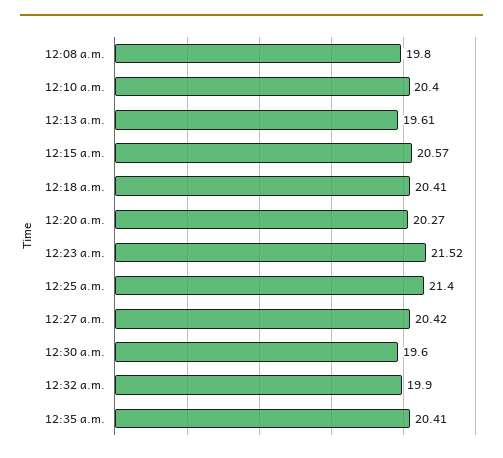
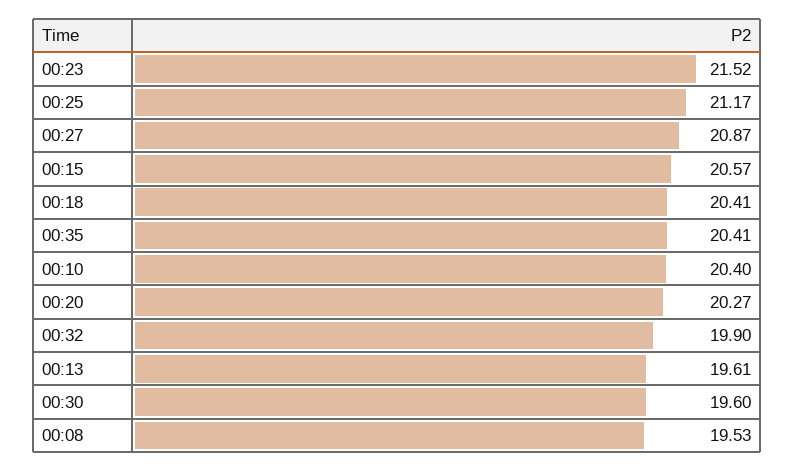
  {
-   "12:08 a.m.": 19.8,
+   "12:08 a.m.": 19.53,
    "12:10 a.m.": 20.4,
    "12:13 a.m.": 19.61,
    "12:15 a.m.": 20.57,
    "12:18 a.m.": 20.41,
    "12:20 a.m.": 20.27,
    "12:23 a.m.": 21.52,
-   "12:25 a.m.": 21.4,
+   "12:25 a.m.": 21.17,
-   "12:27 a.m.": 20.42,
+   "12:27 a.m.": 20.87,
    "12:30 a.m.": 19.6,
    "12:32 a.m.": 19.9,
    "12:35 a.m.": 20.41
  }

